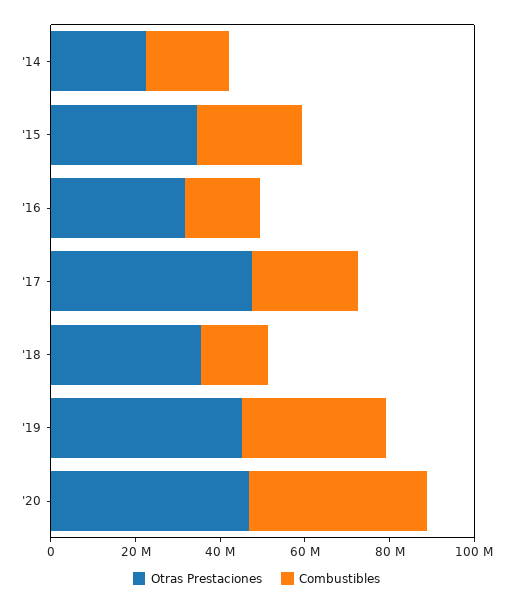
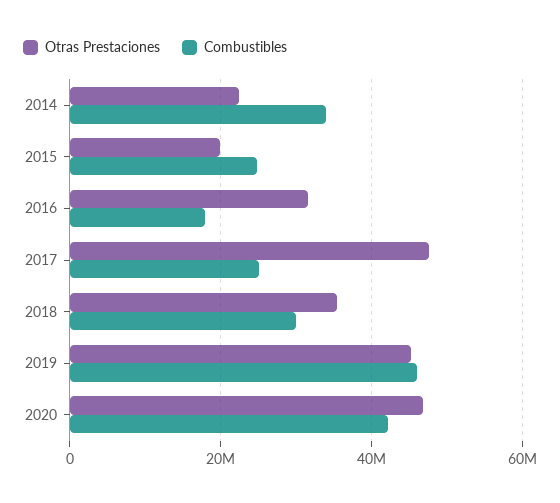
  {
    "Otras Prestaciones": {
      "'14": 22000000,
-     "'15": 35000000,
+     "'15": 20000000,
      "'16": 32000000,
      "'17": 48000000,
      "'18": 36000000,
      "'19": 46000000,
      "'20": 46000000
    },
    "Combustibles": {
-     "'14": 20000000,
+     "'14": 34000000,
      "'15": 24000000,
      "'16": 18000000,
      "'17": 26000000,
-     "'18": 15000000,
+     "'18": 30000000,
-     "'19": 35000000,
+     "'19": 46000000,
      "'20": 42000000
    }
  }

